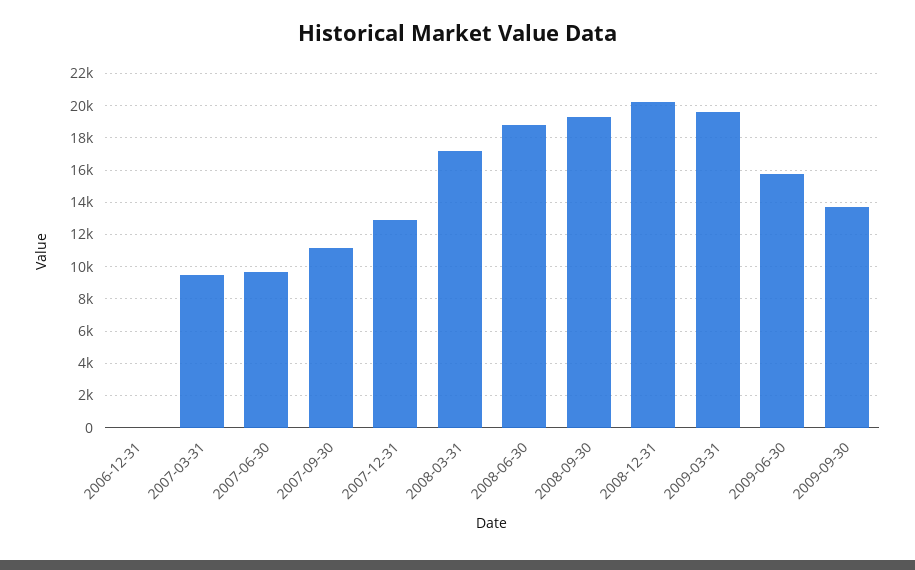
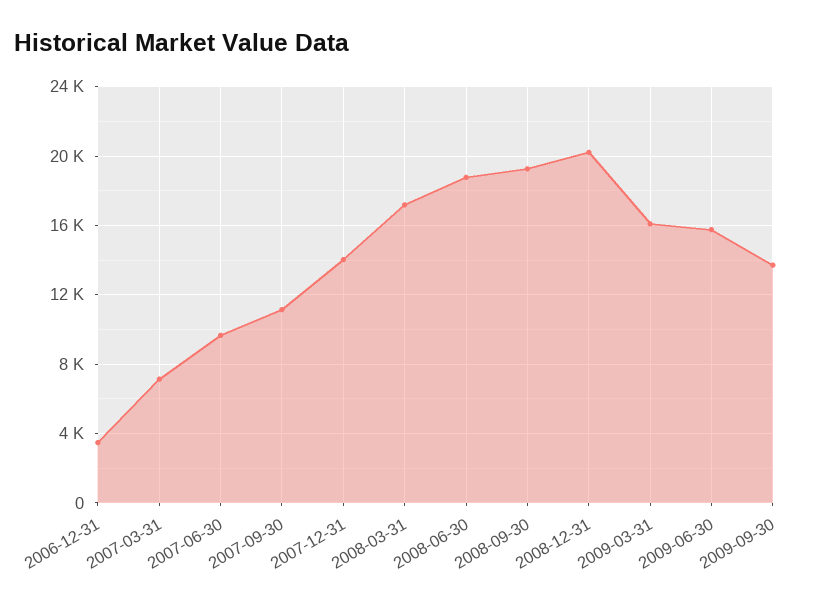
  {
-   "2006-12-31": 0,
+   "2006-12-31": 3500,
-   "2007-03-31": 9500,
+   "2007-03-31": 7000,
    "2007-06-30": 9500,
    "2007-09-30": 11000,
-   "2007-12-31": 13000,
+   "2007-12-31": 14000,
    "2008-03-31": 17000,
    "2008-06-30": 19000,
    "2008-09-30": 19500,
    "2008-12-31": 20000,
-   "2009-03-31": 19500,
+   "2009-03-31": 16000,
    "2009-06-30": 16000,
    "2009-09-30": 13500
  }

